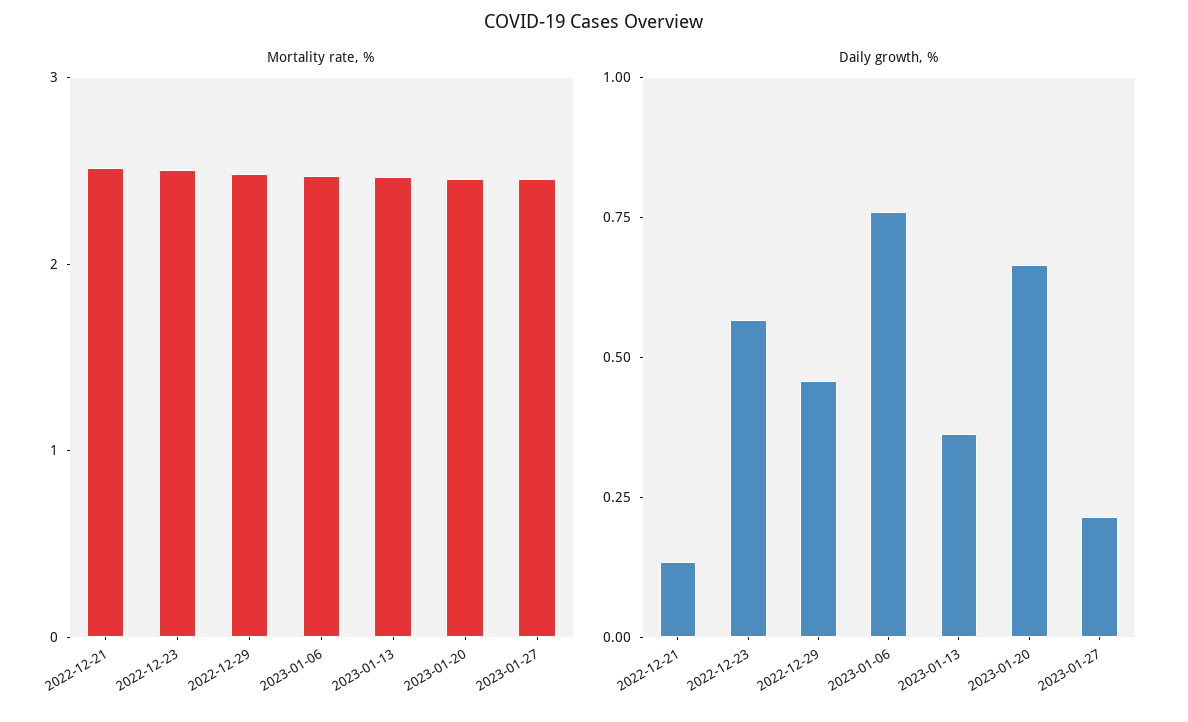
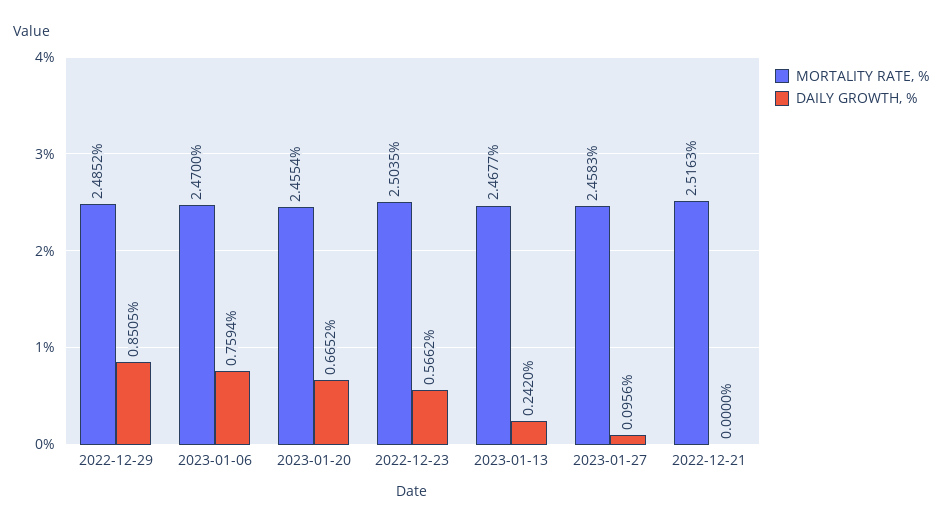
  {
    "Mortality rate, %": {
      "2022-12-21": 2.5163,
      "2022-12-23": 2.5035,
      "2022-12-29": 2.4852,
      "2023-01-06": 2.47,
      "2023-01-13": 2.4677,
      "2023-01-20": 2.4554,
      "2023-01-27": 2.4583
    },
    "Daily growth, %": {
-     "2022-12-21": 0.15,
+     "2022-12-21": 0,
      "2022-12-23": 0.5662,
-     "2022-12-29": 0.45,
+     "2022-12-29": 0.8505,
      "2023-01-06": 0.7594,
-     "2023-01-13": 0.35,
+     "2023-01-13": 0.242,
      "2023-01-20": 0.6652,
-     "2023-01-27": 0.2
+     "2023-01-27": 0.0956
    }
  }

